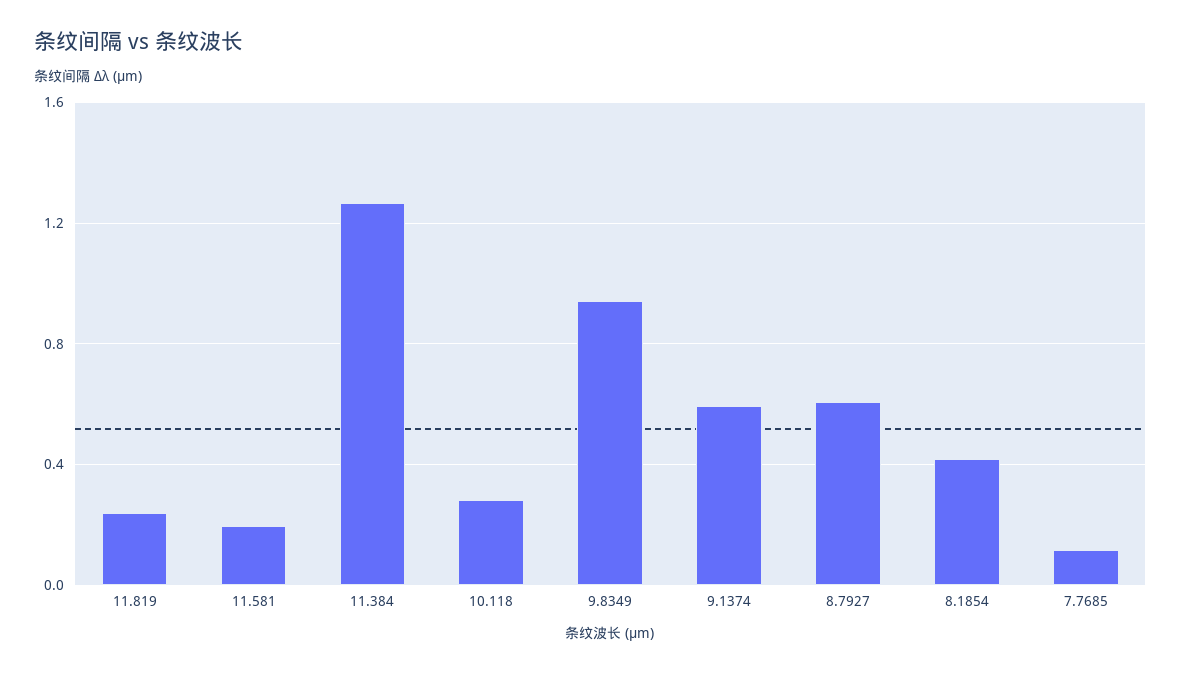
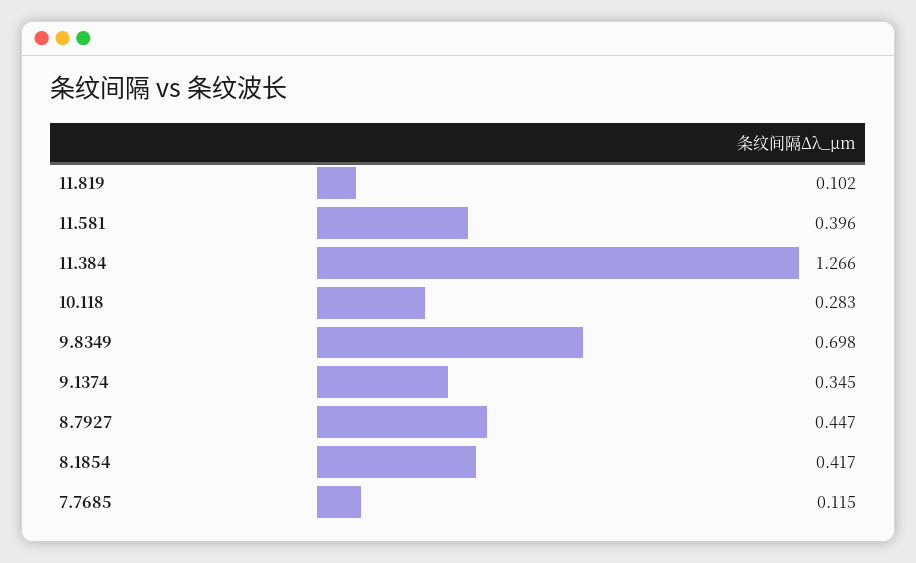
  {
-   "11.819": 0.25,
+   "11.819": 0.102,
-   "11.581": 0.2,
+   "11.581": 0.396,
    "11.384": 1.266,
    "10.118": 0.283,
-   "9.8349": 0.95,
+   "9.8349": 0.698,
-   "9.1374": 0.6,
+   "9.1374": 0.345,
-   "8.7927": 0.6,
+   "8.7927": 0.447,
    "8.1854": 0.417,
    "7.7685": 0.115
  }

